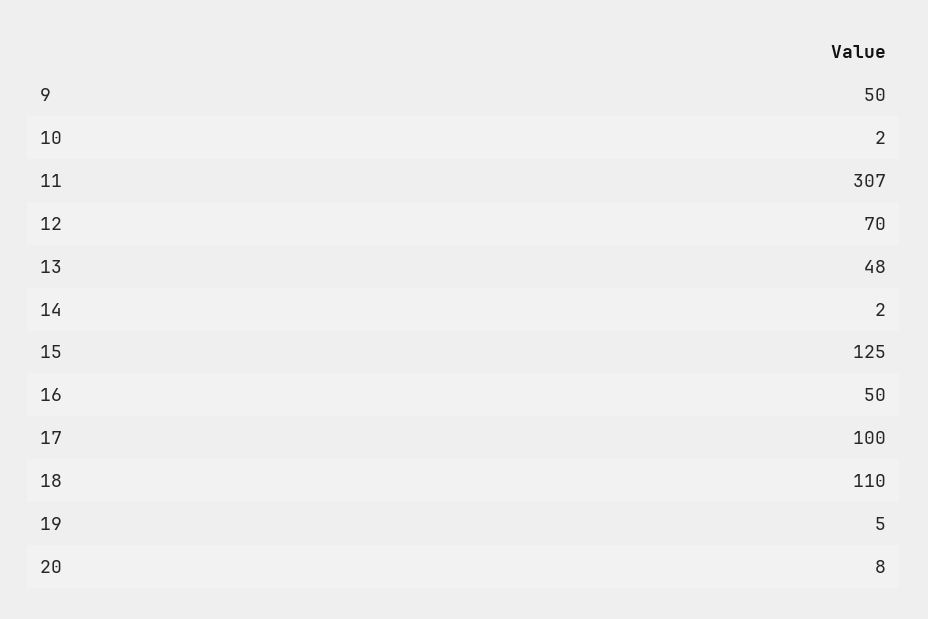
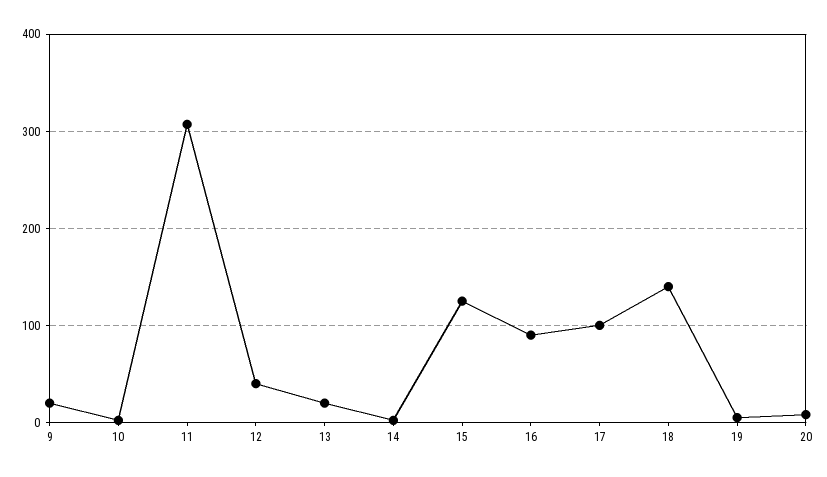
  {
-   "9": 50,
+   "9": 20,
    "10": 2,
    "11": 307,
-   "12": 70,
+   "12": 40,
-   "13": 48,
+   "13": 20,
    "14": 2,
    "15": 125,
-   "16": 50,
+   "16": 90,
    "17": 100,
-   "18": 110,
+   "18": 140,
    "19": 5,
    "20": 8
  }

